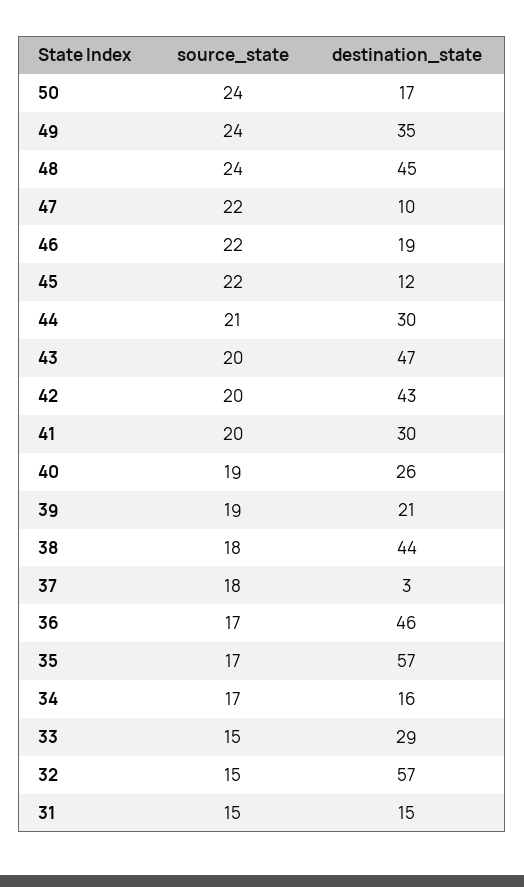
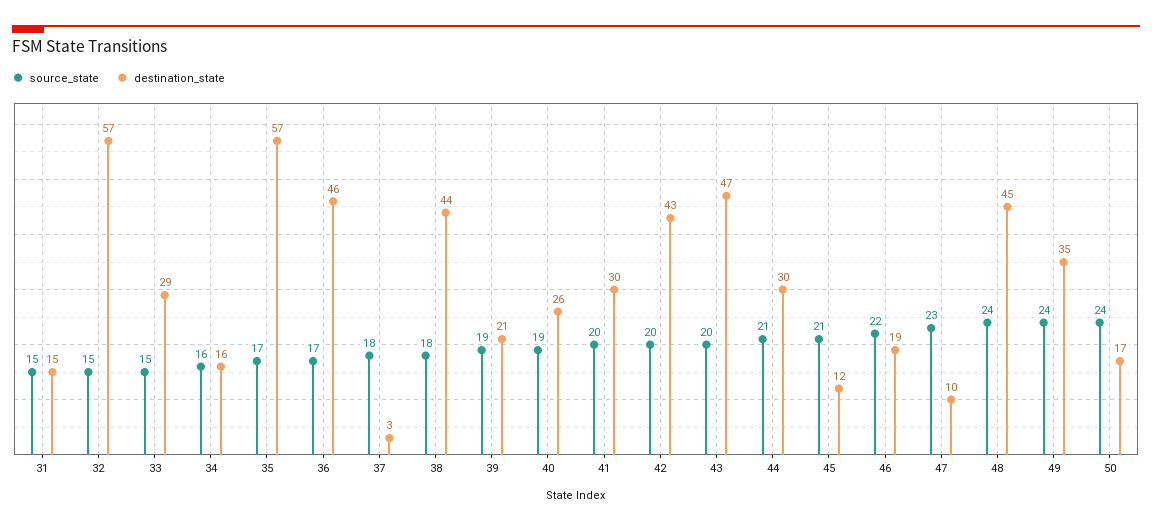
  {
    "source_state": {
      "50": 24,
      "49": 24,
      "48": 24,
-     "47": 22,
+     "47": 23,
      "46": 22,
-     "45": 22,
+     "45": 21,
      "44": 21,
      "43": 20,
      "42": 20,
      "41": 20,
      "40": 19,
      "39": 19,
      "38": 18,
      "37": 18,
      "36": 17,
      "35": 17,
-     "34": 17,
+     "34": 16,
      "33": 15,
      "32": 15,
      "31": 15
    },
    "destination_state": {
      "50": 17,
      "49": 35,
      "48": 45,
      "47": 10,
      "46": 19,
      "45": 12,
      "44": 30,
      "43": 47,
      "42": 43,
      "41": 30,
      "40": 26,
      "39": 21,
      "38": 44,
      "37": 3,
      "36": 46,
      "35": 57,
      "34": 16,
      "33": 29,
      "32": 57,
      "31": 15
    }
  }

